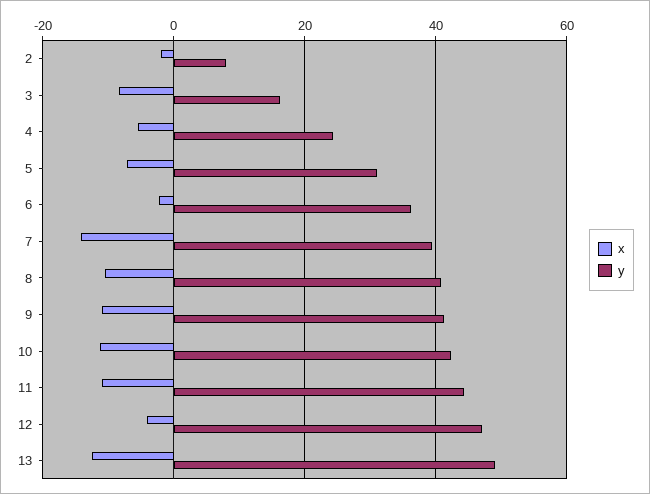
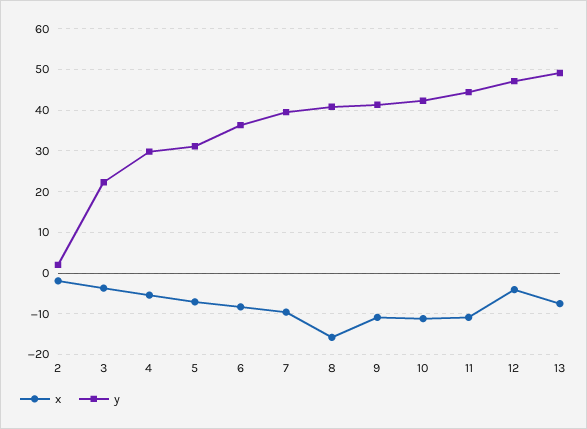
  {
    "x": {
      "2": -2,
-     "3": -8,
+     "3": -4,
      "4": -6,
      "5": -8,
-     "6": -2,
+     "6": -8,
-     "7": -14,
+     "7": -10,
-     "8": -10,
+     "8": -16,
      "9": -10,
      "10": -12,
      "11": -10,
      "12": -4,
-     "13": -12
+     "13": -8
    },
    "y": {
-     "2": 8,
+     "2": 2,
-     "3": 16,
+     "3": 22,
-     "4": 24,
+     "4": 30,
      "5": 32,
      "6": 36,
      "7": 40,
      "8": 40,
      "9": 42,
      "10": 42,
      "11": 44,
      "12": 48,
      "13": 50
    }
  }

